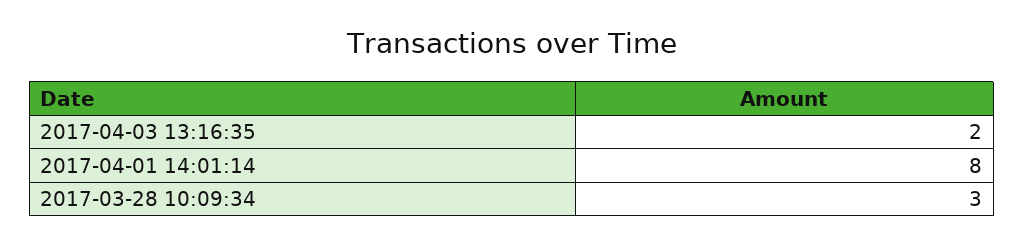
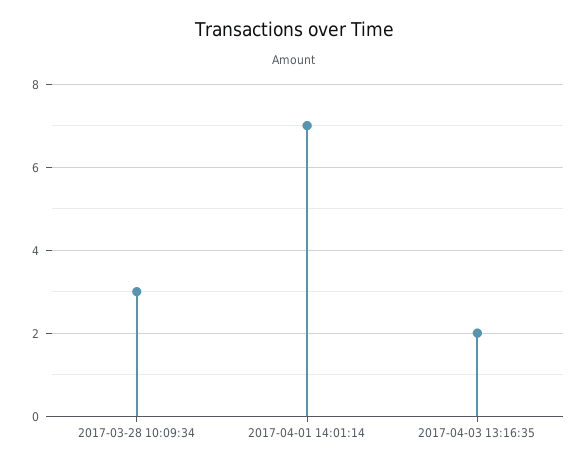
  {
    "2017-04-03 13:16:35": 2,
-   "2017-04-01 14:01:14": 8,
+   "2017-04-01 14:01:14": 7,
    "2017-03-28 10:09:34": 3
  }

